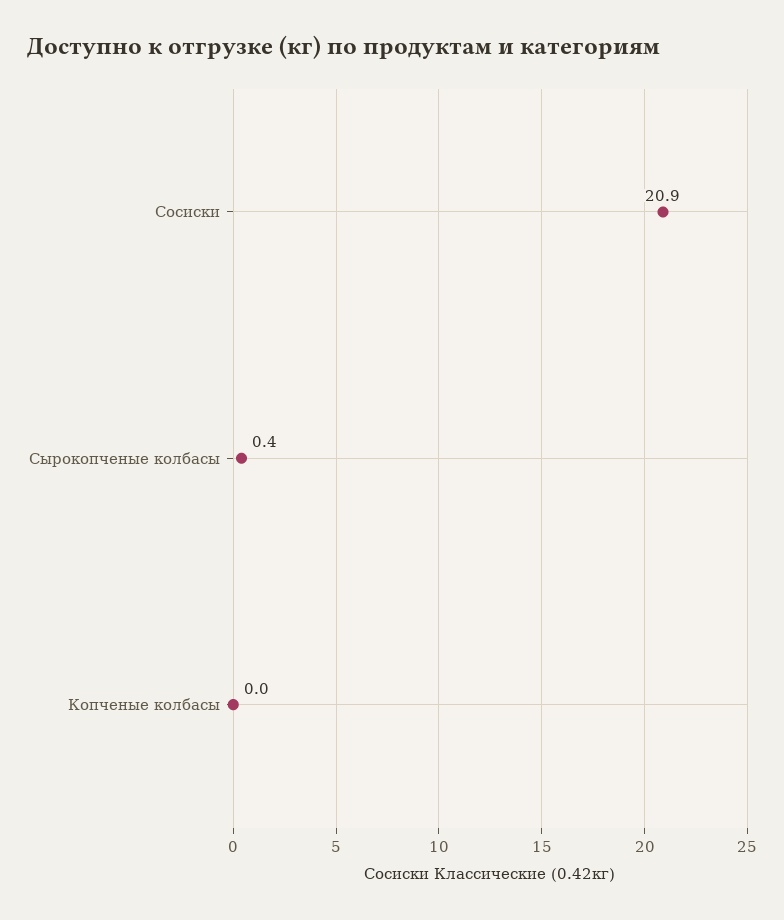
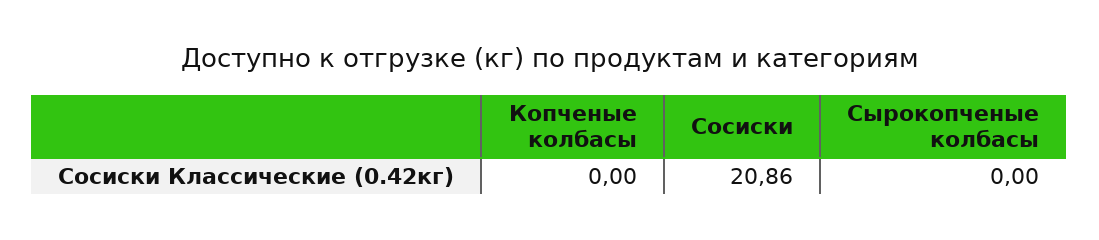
  {
    "Сосиски": 20.86,
-   "Сырокопченые колбасы": 0.4,
+   "Сырокопченые колбасы": 0,
    "Копченые колбасы": 0
  }

